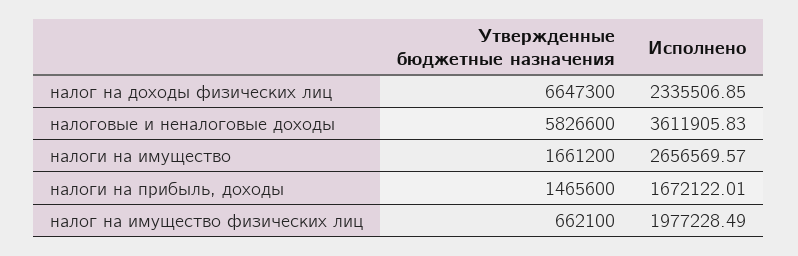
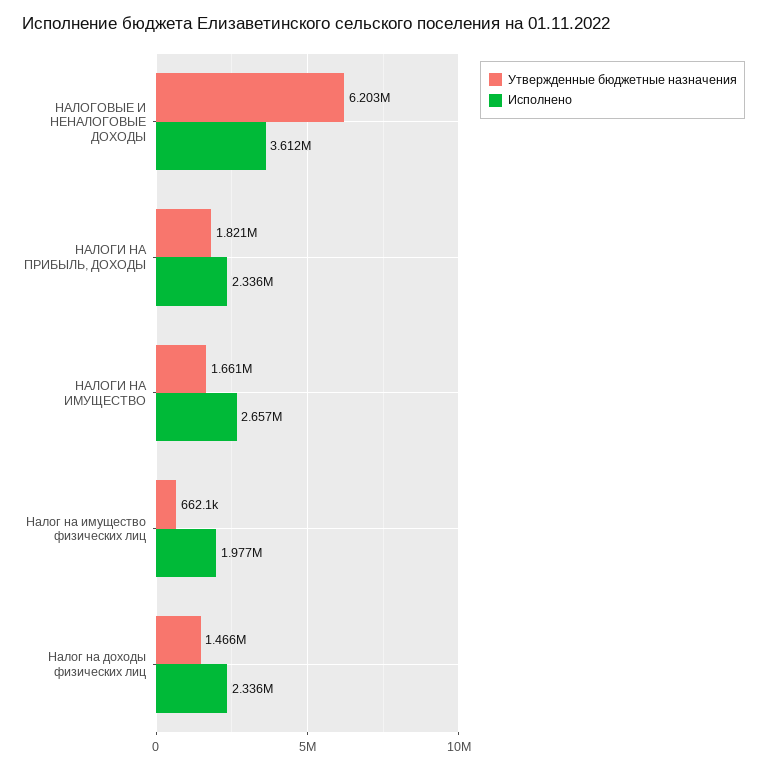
  {
    "Утвержденные бюджетные назначения": {
-     "налог на доходы физических лиц": 6647300,
+     "налог на доходы физических лиц": 1466000,
-     "налоговые и неналоговые доходы": 5826600,
+     "налоговые и неналоговые доходы": 6203000,
      "налоги на имущество": 1661200,
-     "налоги на прибыль, доходы": 1465600,
+     "налоги на прибыль, доходы": 1821000,
      "налог на имущество физических лиц": 662100
    },
    "Исполнено": {
      "налог на доходы физических лиц": 2335506.85,
      "налоговые и неналоговые доходы": 3611905.83,
      "налоги на имущество": 2656569.57,
-     "налоги на прибыль, доходы": 1672122.01,
+     "налоги на прибыль, доходы": 2336000,
      "налог на имущество физических лиц": 1977228.49
    }
  }

